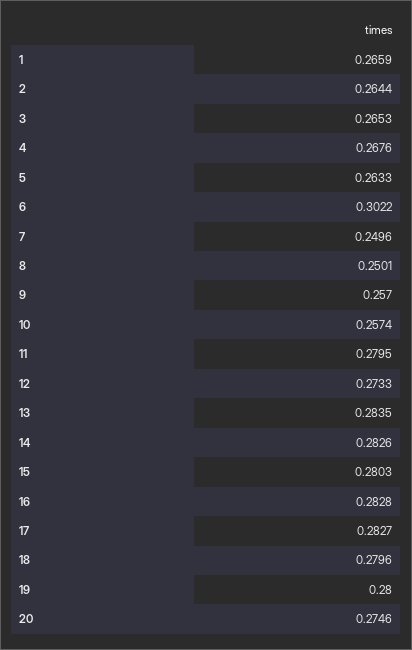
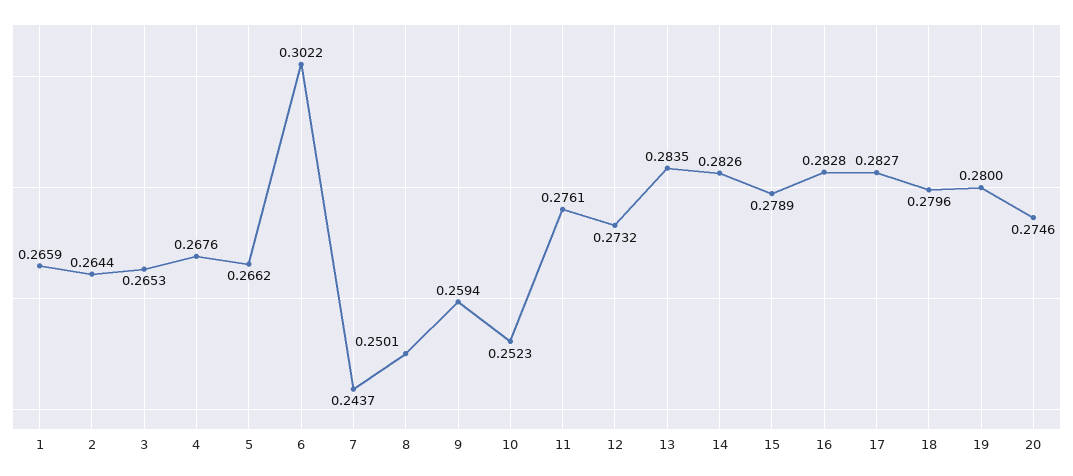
  {
    "1": 0.2659,
    "2": 0.2644,
    "3": 0.2653,
    "4": 0.2676,
-   "5": 0.2633,
+   "5": 0.2662,
    "6": 0.3022,
-   "7": 0.2496,
+   "7": 0.2437,
    "8": 0.2501,
-   "9": 0.257,
+   "9": 0.2594,
-   "10": 0.2574,
+   "10": 0.2523,
-   "11": 0.2795,
+   "11": 0.2761,
-   "12": 0.2733,
+   "12": 0.2732,
    "13": 0.2835,
    "14": 0.2826,
-   "15": 0.2803,
+   "15": 0.2789,
    "16": 0.2828,
    "17": 0.2827,
    "18": 0.2796,
    "19": 0.28,
    "20": 0.2746
  }

